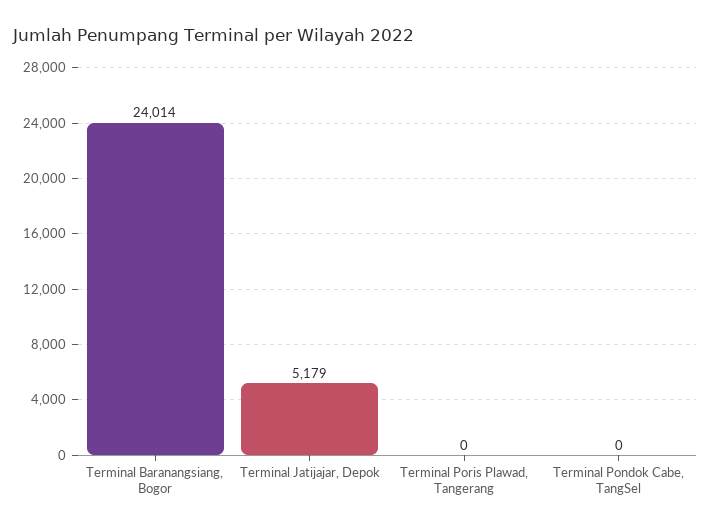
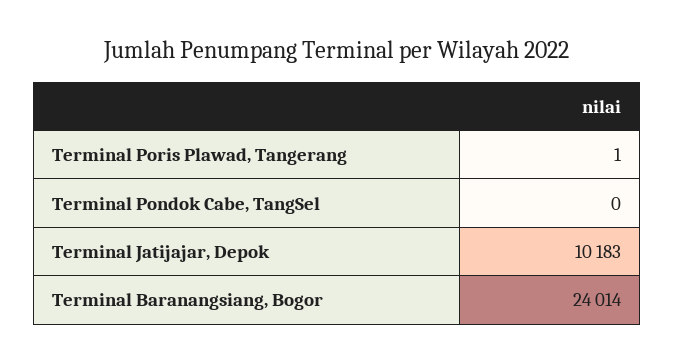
  {
    "Terminal Baranangsiang, Bogor": 24014,
-   "Terminal Jatijajar, Depok": 5179,
+   "Terminal Jatijajar, Depok": 10183,
-   "Terminal Poris Plawad, Tangerang": 0,
+   "Terminal Poris Plawad, Tangerang": 1,
    "Terminal Pondok Cabe, TangSel": 0
  }

